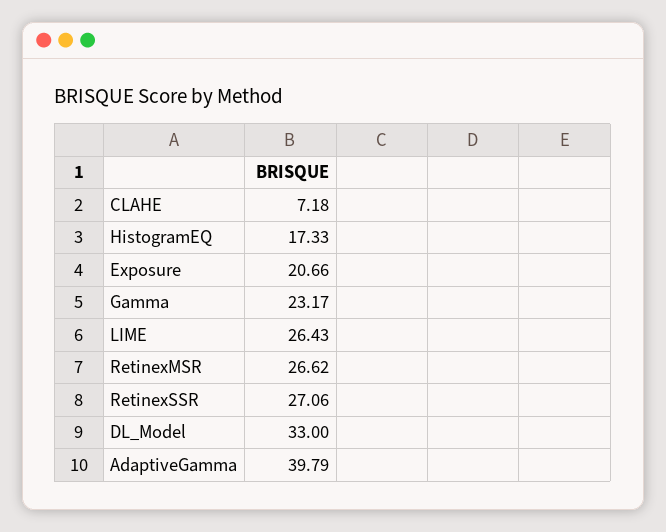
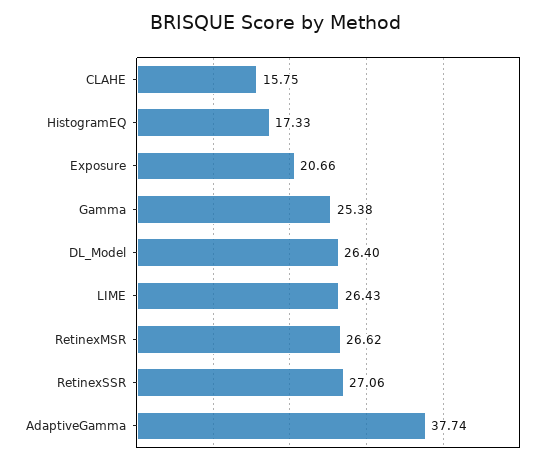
  {
-   "CLAHE": 7.18,
+   "CLAHE": 15.75,
    "HistogramEQ": 17.33,
    "Exposure": 20.66,
-   "Gamma": 23.17,
+   "Gamma": 25.38,
    "LIME": 26.43,
    "RetinexMSR": 26.62,
    "RetinexSSR": 27.06,
-   "DL_Model": 33,
+   "DL_Model": 26.4,
-   "AdaptiveGamma": 39.79
+   "AdaptiveGamma": 37.74
  }

